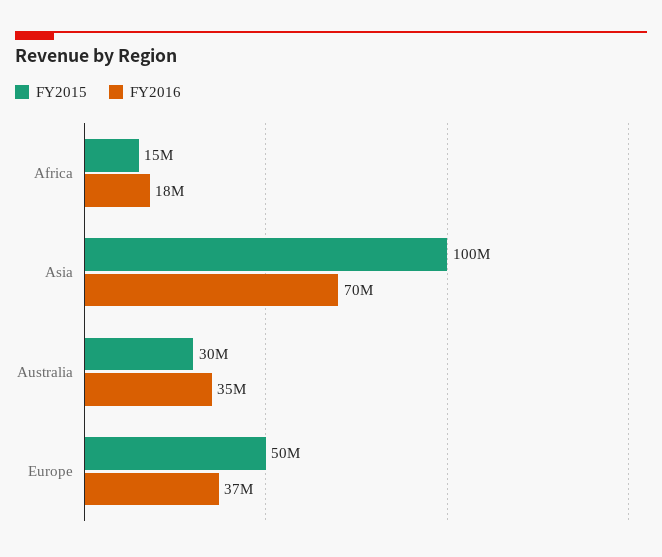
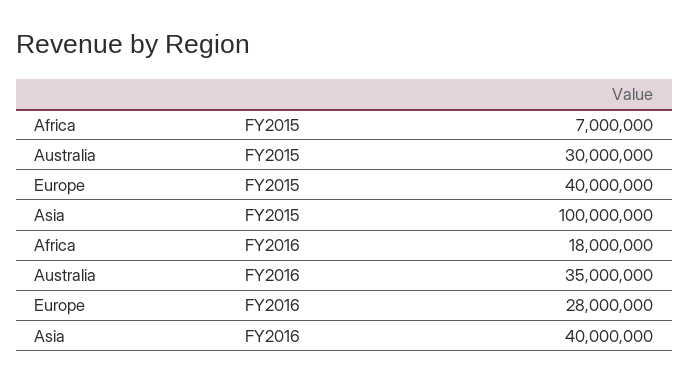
  {
    "FY2015": {
-     "Africa": 15000000,
+     "Africa": 7000000,
      "Asia": 100000000,
      "Australia": 30000000,
-     "Europe": 50000000
+     "Europe": 40000000
    },
    "FY2016": {
      "Africa": 18000000,
-     "Asia": 70000000,
+     "Asia": 40000000,
      "Australia": 35000000,
-     "Europe": 37000000
+     "Europe": 28000000
    }
  }

